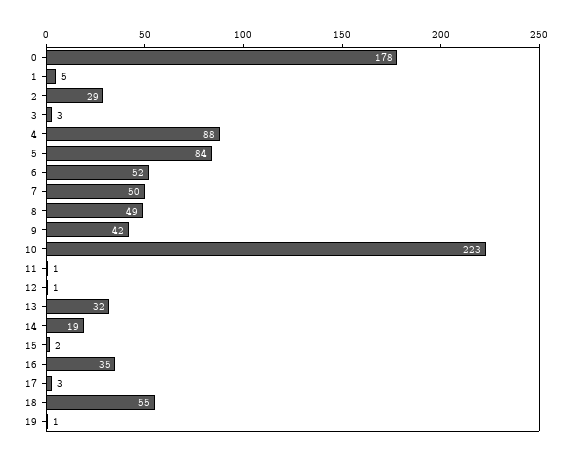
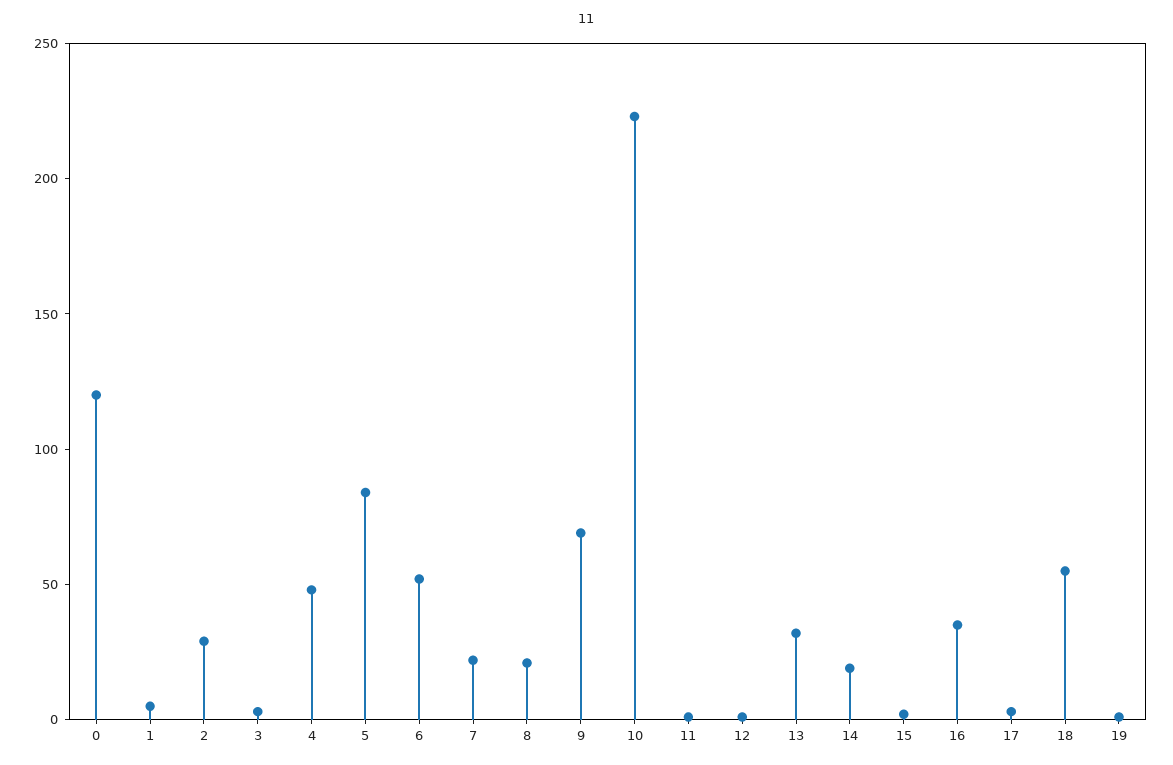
  {
-   "0": 178,
+   "0": 120,
    "1": 5,
    "2": 29,
    "3": 3,
-   "4": 88,
+   "4": 50,
    "5": 84,
    "6": 52,
-   "7": 50,
+   "7": 20,
-   "8": 49,
+   "8": 20,
-   "9": 42,
+   "9": 70,
    "10": 223,
    "11": 1,
    "12": 1,
    "13": 32,
    "14": 19,
    "15": 2,
    "16": 35,
    "17": 3,
    "18": 55,
    "19": 1
  }

